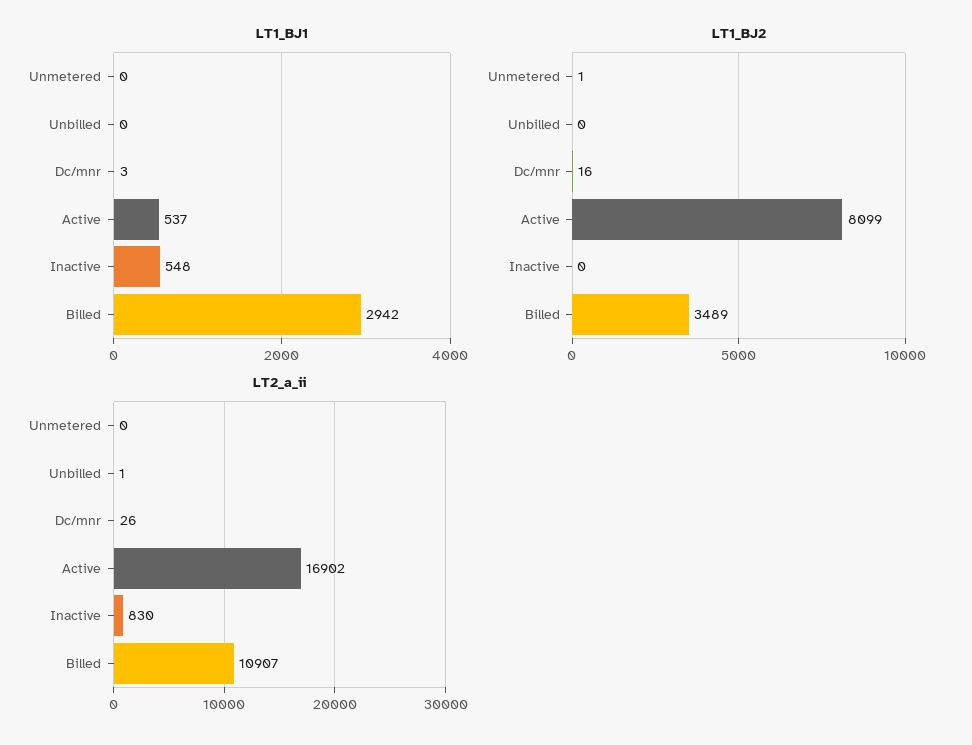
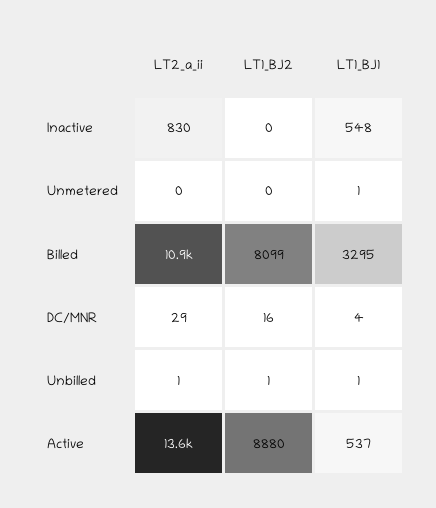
  {
    "LT1_BJ1": {
-     "Unmetered": 0,
+     "Unmetered": 1,
-     "Unbilled": 0,
+     "Unbilled": 1,
-     "Dc/mnr": 3,
+     "Dc/mnr": 4,
      "Active": 537,
      "Inactive": 548,
-     "Billed": 2942
+     "Billed": 3295
    },
    "LT1_BJ2": {
-     "Unmetered": 1,
+     "Unmetered": 0,
-     "Unbilled": 0,
+     "Unbilled": 1,
      "Dc/mnr": 16,
-     "Active": 8099,
+     "Active": 8880,
      "Inactive": 0,
-     "Billed": 3489
+     "Billed": 8099
    },
    "LT2_a_ii": {
      "Unmetered": 0,
      "Unbilled": 1,
-     "Dc/mnr": 26,
+     "Dc/mnr": 29,
-     "Active": 16902,
+     "Active": 13600,
      "Inactive": 830,
      "Billed": 10907
    }
  }

